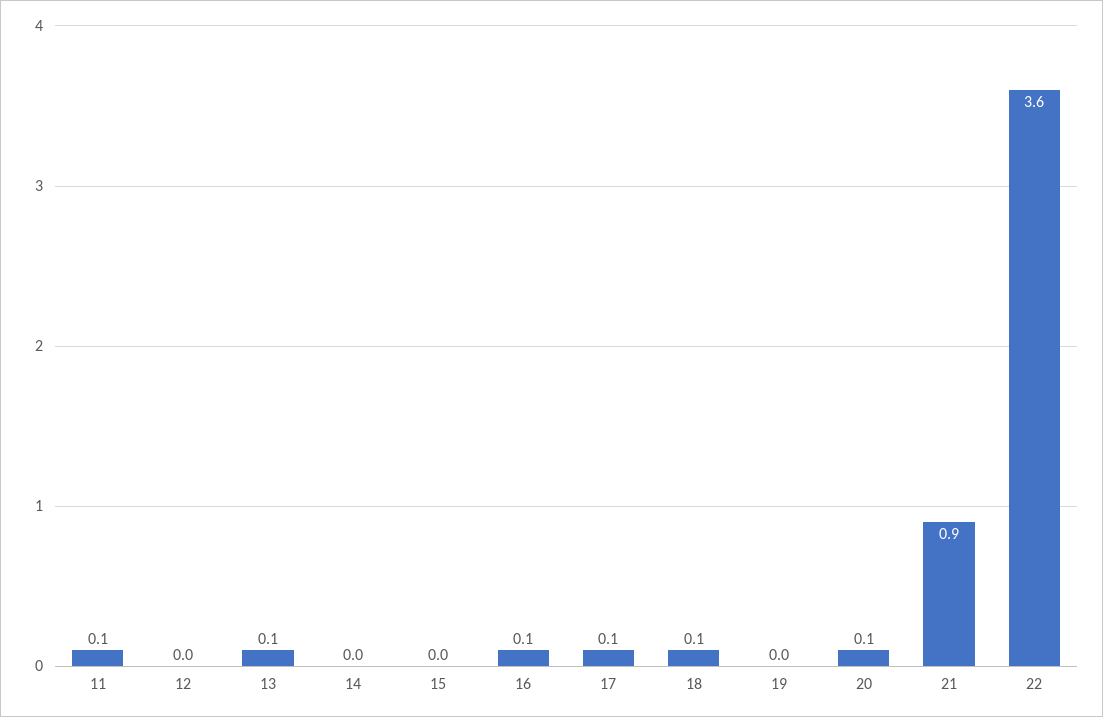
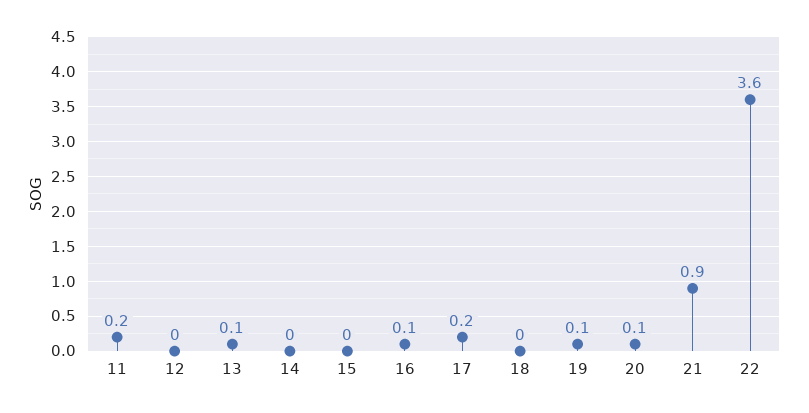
  {
-   "11": 0.1,
+   "11": 0.2,
    "12": 0,
    "13": 0.1,
    "14": 0,
    "15": 0,
    "16": 0.1,
-   "17": 0.1,
+   "17": 0.2,
-   "18": 0.1,
+   "18": 0,
-   "19": 0,
+   "19": 0.1,
    "20": 0.1,
    "21": 0.9,
    "22": 3.6
  }

